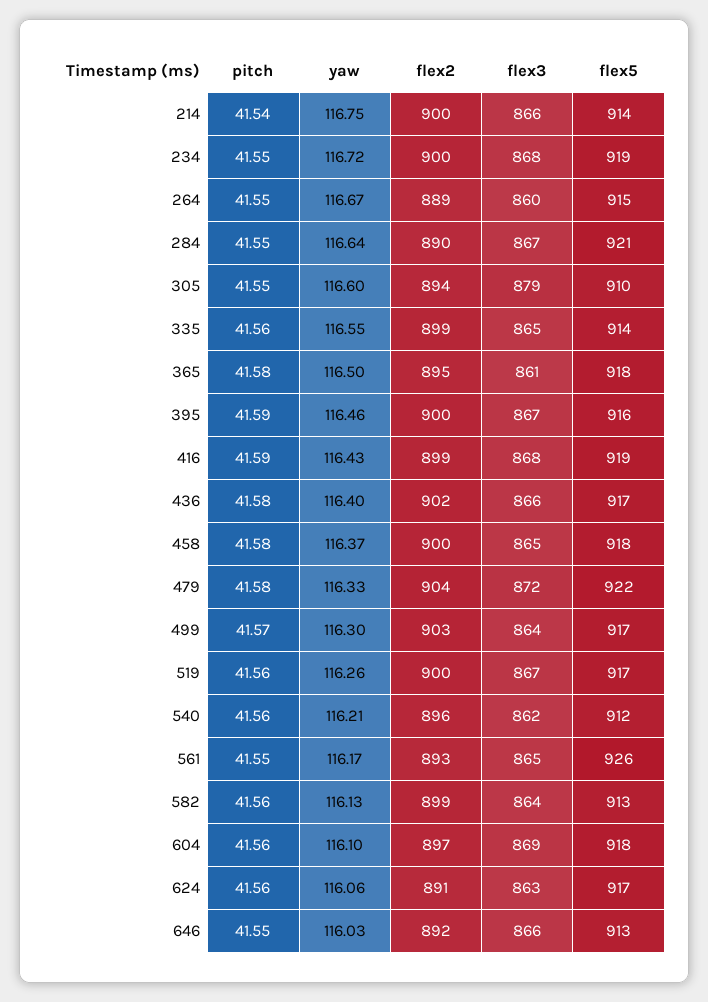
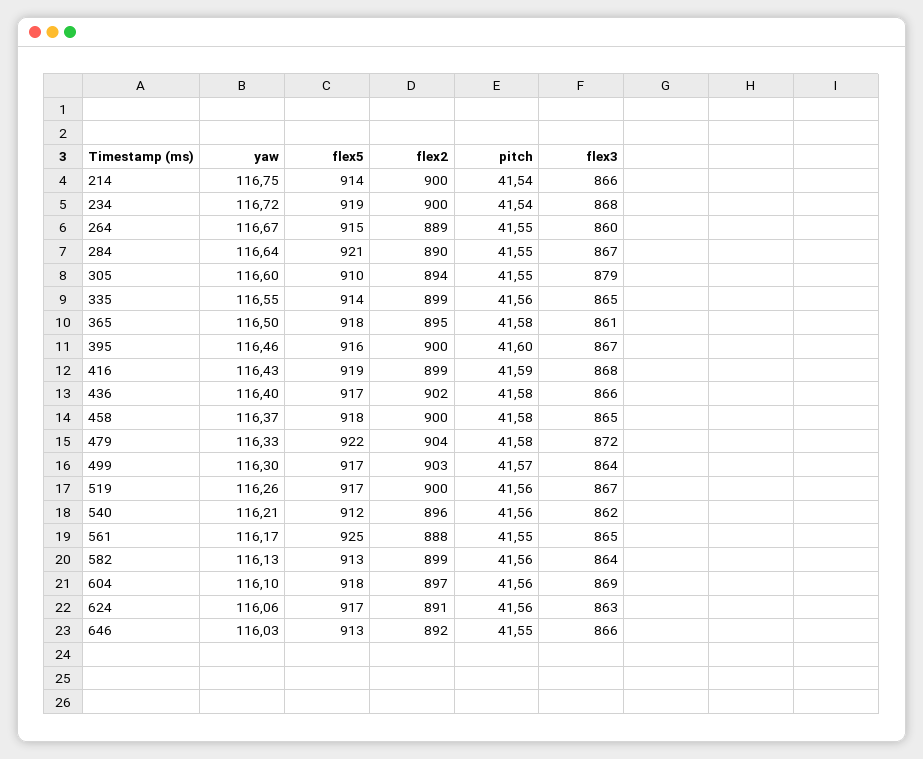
  {
    "pitch": {
      "214": 41.54,
-     "234": 41.55,
+     "234": 41.54,
      "264": 41.55,
      "284": 41.55,
      "305": 41.55,
      "335": 41.56,
      "365": 41.58,
-     "395": 41.59,
+     "395": 41.6,
      "416": 41.59,
      "436": 41.58,
      "458": 41.58,
      "479": 41.58,
      "499": 41.57,
      "519": 41.56,
      "540": 41.56,
      "561": 41.55,
      "582": 41.56,
      "604": 41.56,
      "624": 41.56,
      "646": 41.55
    },
    "yaw": {
      "214": 116.75,
      "234": 116.72,
      "264": 116.67,
      "284": 116.64,
      "305": 116.6,
      "335": 116.55,
      "365": 116.5,
      "395": 116.46,
      "416": 116.43,
      "436": 116.4,
      "458": 116.37,
      "479": 116.33,
      "499": 116.3,
      "519": 116.26,
      "540": 116.21,
      "561": 116.17,
      "582": 116.13,
      "604": 116.1,
      "624": 116.06,
      "646": 116.03
    },
    "flex2": {
      "214": 900,
      "234": 900,
      "264": 889,
      "284": 890,
      "305": 894,
      "335": 899,
      "365": 895,
      "395": 900,
      "416": 899,
      "436": 902,
      "458": 900,
      "479": 904,
      "499": 903,
      "519": 900,
      "540": 896,
-     "561": 893,
+     "561": 888,
      "582": 899,
      "604": 897,
      "624": 891,
      "646": 892
    },
    "flex3": {
      "214": 866,
      "234": 868,
      "264": 860,
      "284": 867,
      "305": 879,
      "335": 865,
      "365": 861,
      "395": 867,
      "416": 868,
      "436": 866,
      "458": 865,
      "479": 872,
      "499": 864,
      "519": 867,
      "540": 862,
      "561": 865,
      "582": 864,
      "604": 869,
      "624": 863,
      "646": 866
    },
    "flex5": {
      "214": 914,
      "234": 919,
      "264": 915,
      "284": 921,
      "305": 910,
      "335": 914,
      "365": 918,
      "395": 916,
      "416": 919,
      "436": 917,
      "458": 918,
      "479": 922,
      "499": 917,
      "519": 917,
      "540": 912,
-     "561": 926,
+     "561": 925,
      "582": 913,
      "604": 918,
      "624": 917,
      "646": 913
    }
  }

